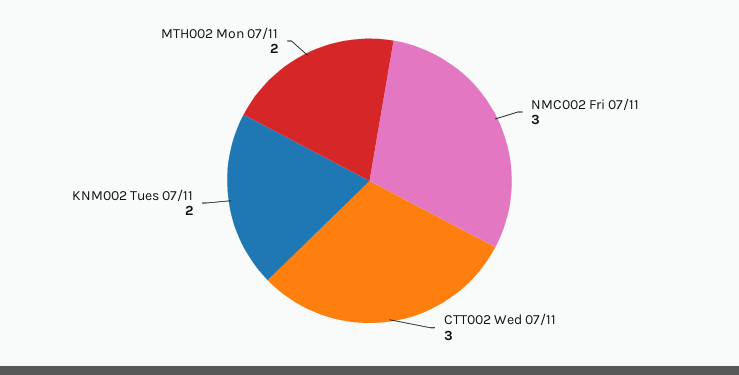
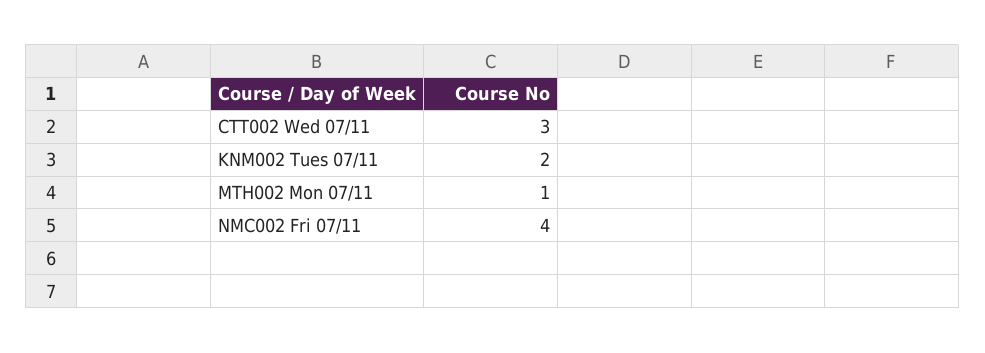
  {
-   "NMC002 Fri 07/11": 3,
+   "NMC002 Fri 07/11": 4,
    "CTT002 Wed 07/11": 3,
    "KNM002 Tues 07/11": 2,
-   "MTH002 Mon 07/11": 2
+   "MTH002 Mon 07/11": 1
  }

